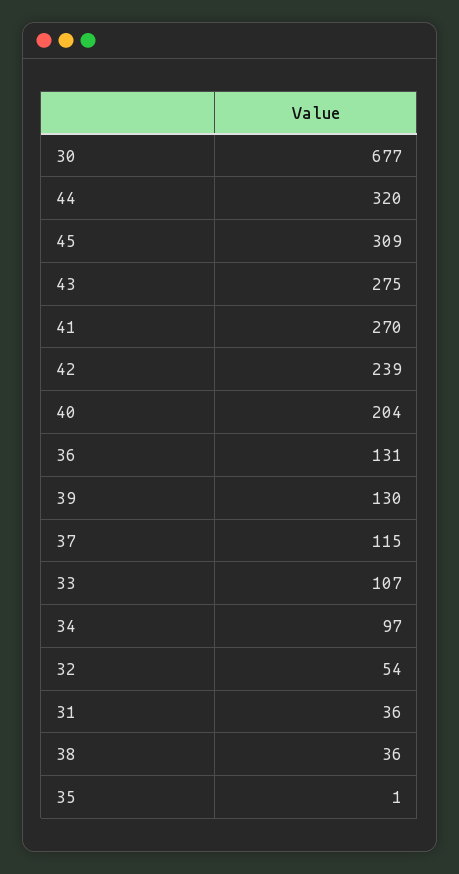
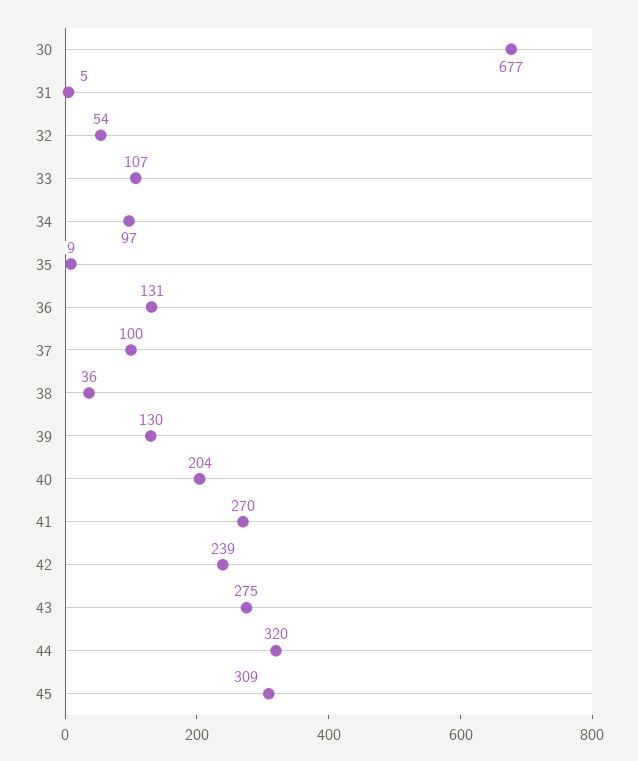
  {
    "30": 677,
    "44": 320,
    "45": 309,
    "43": 275,
    "41": 270,
    "42": 239,
    "40": 204,
    "36": 131,
    "39": 130,
-   "37": 115,
+   "37": 100,
    "33": 107,
    "34": 97,
    "32": 54,
-   "31": 36,
+   "31": 5,
    "38": 36,
-   "35": 1
+   "35": 9
  }

